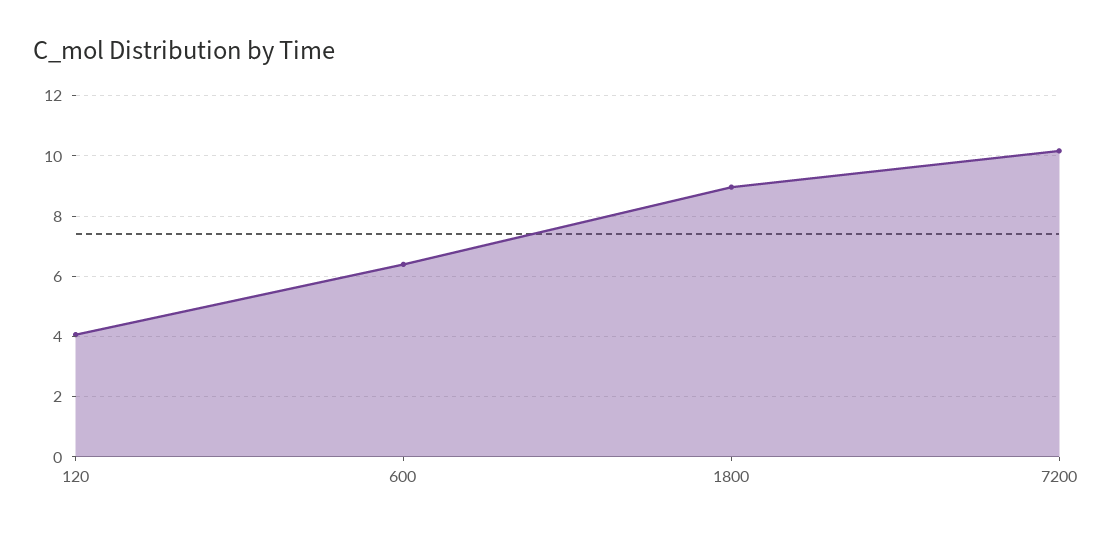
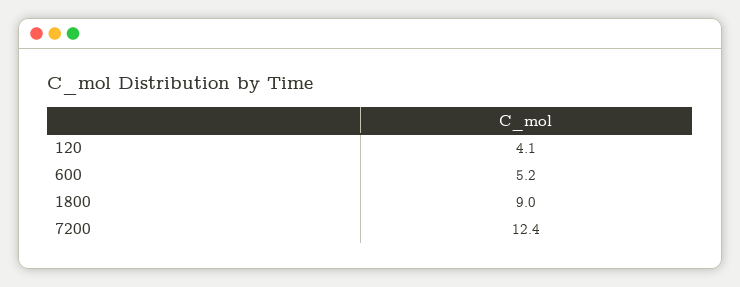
  {
    "120": 4.1,
-   "600": 6.4,
+   "600": 5.2,
    "1800": 9,
-   "7200": 10.2
+   "7200": 12.4
  }

